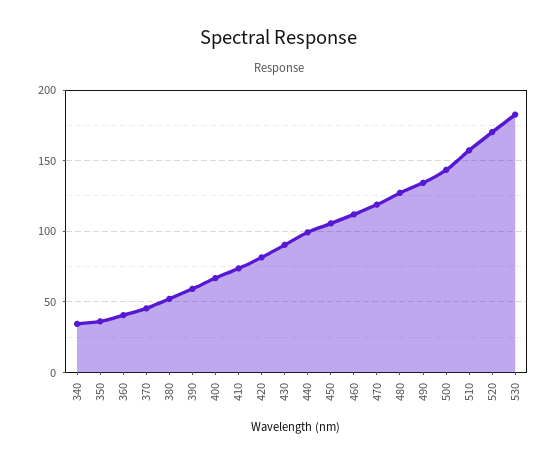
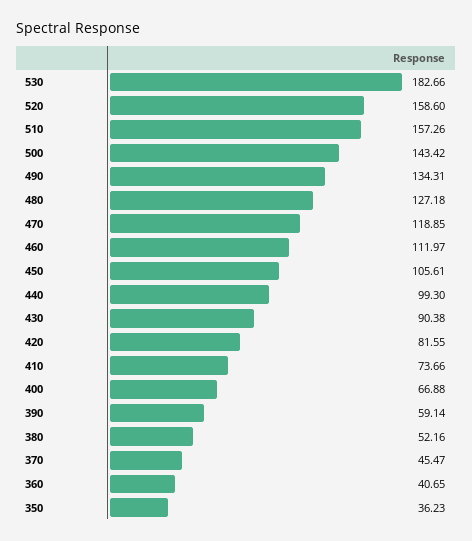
  {
-   "340": 35,
    "350": 36.23,
    "360": 40.65,
    "370": 45.47,
    "380": 52.16,
    "390": 59.14,
    "400": 66.88,
    "410": 73.66,
    "420": 81.55,
    "430": 90.38,
    "440": 99.3,
    "450": 105.61,
    "460": 111.97,
    "470": 118.85,
    "480": 127.18,
    "490": 134.31,
    "500": 143.42,
    "510": 157.26,
-   "520": 170,
+   "520": 158.6,
    "530": 182.66
  }

